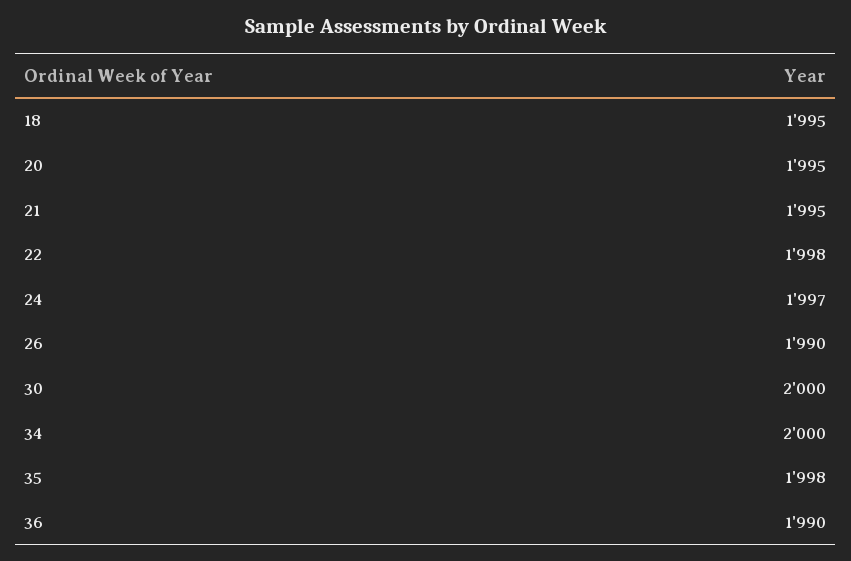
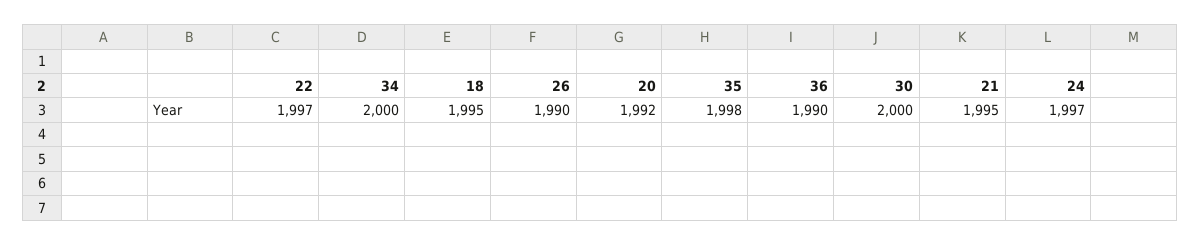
  {
    "18": 1995,
-   "20": 1995,
+   "20": 1992,
    "21": 1995,
-   "22": 1998,
+   "22": 1997,
    "24": 1997,
    "26": 1990,
    "30": 2000,
    "34": 2000,
    "35": 1998,
    "36": 1990
  }

